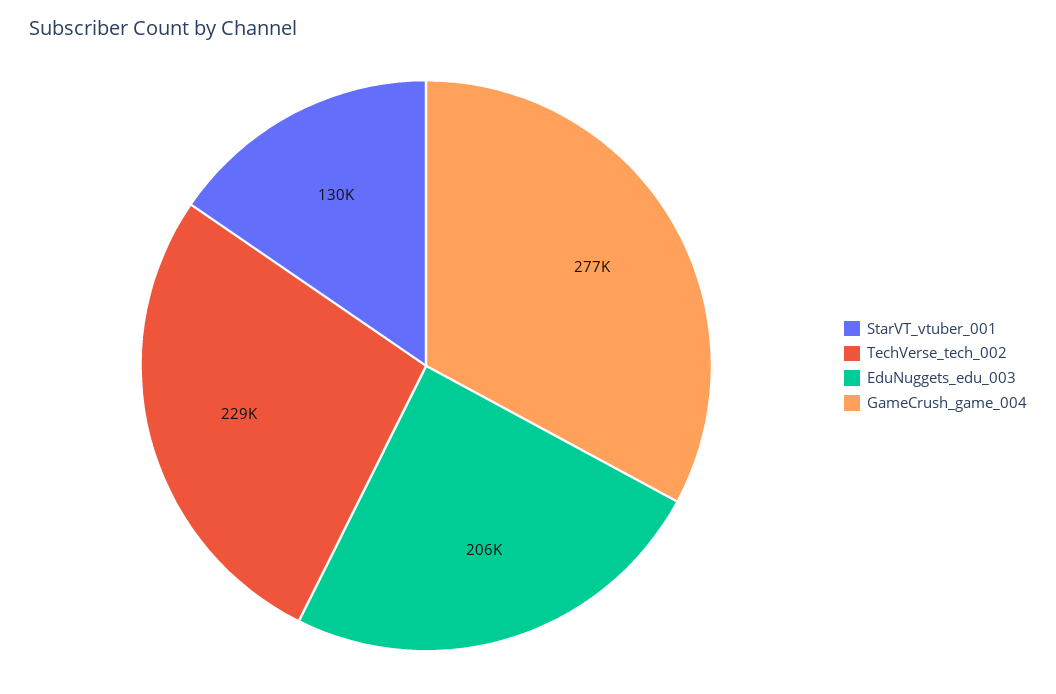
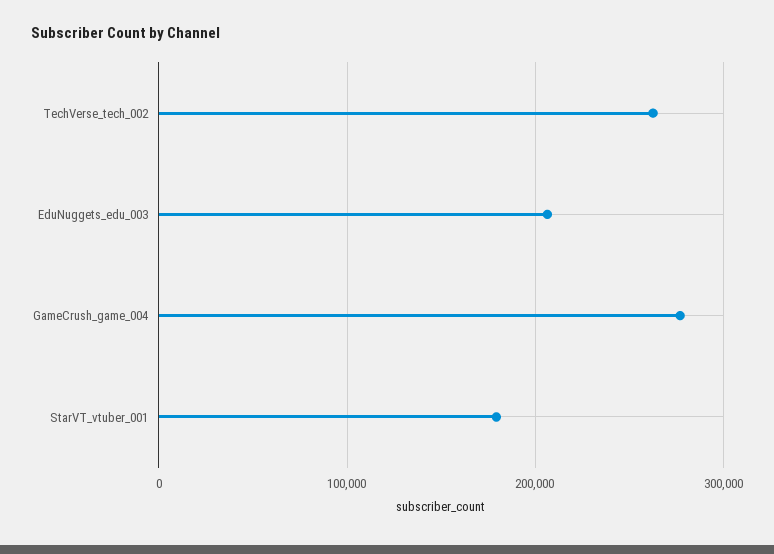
  {
-   "StarVT_vtuber_001": 130000,
+   "StarVT_vtuber_001": 180000,
-   "TechVerse_tech_002": 229000,
+   "TechVerse_tech_002": 260000,
    "EduNuggets_edu_003": 206000,
    "GameCrush_game_004": 277000
  }

